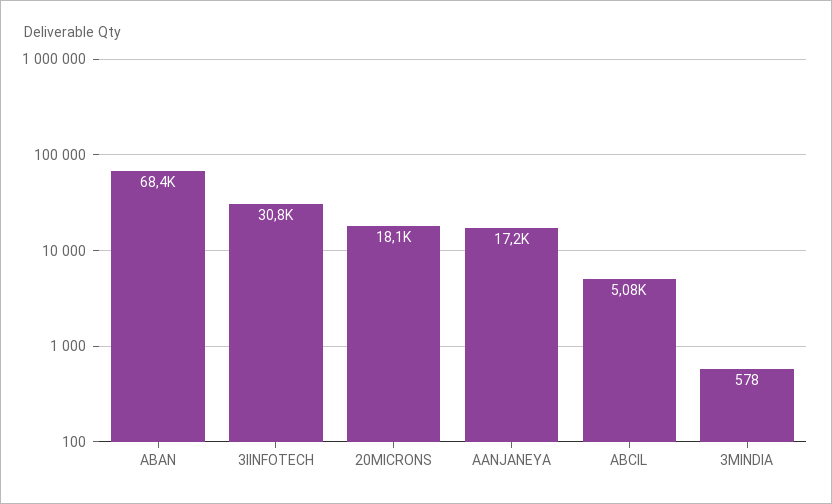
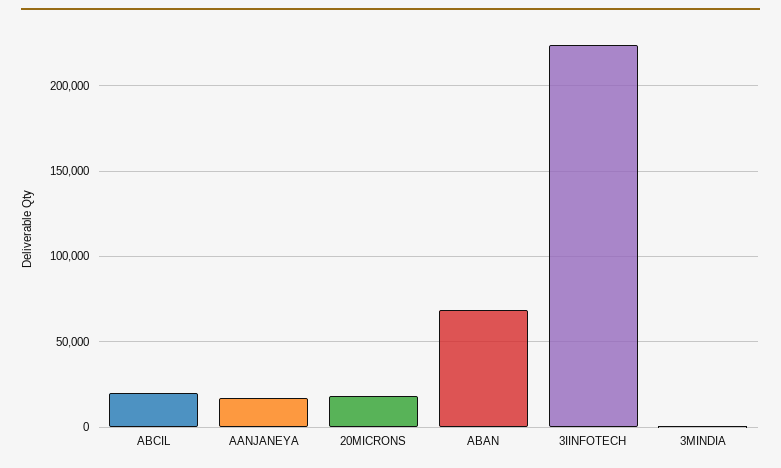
  {
    "ABAN": 68400,
-   "3IINFOTECH": 30800,
+   "3IINFOTECH": 225000,
    "20MICRONS": 18100,
    "AANJANEYA": 17200,
-   "ABCIL": 5080,
+   "ABCIL": 20000,
    "3MINDIA": 578
  }

